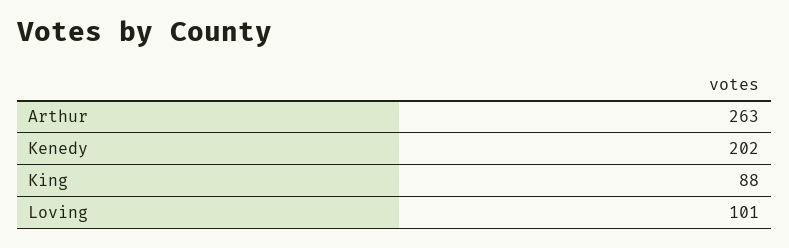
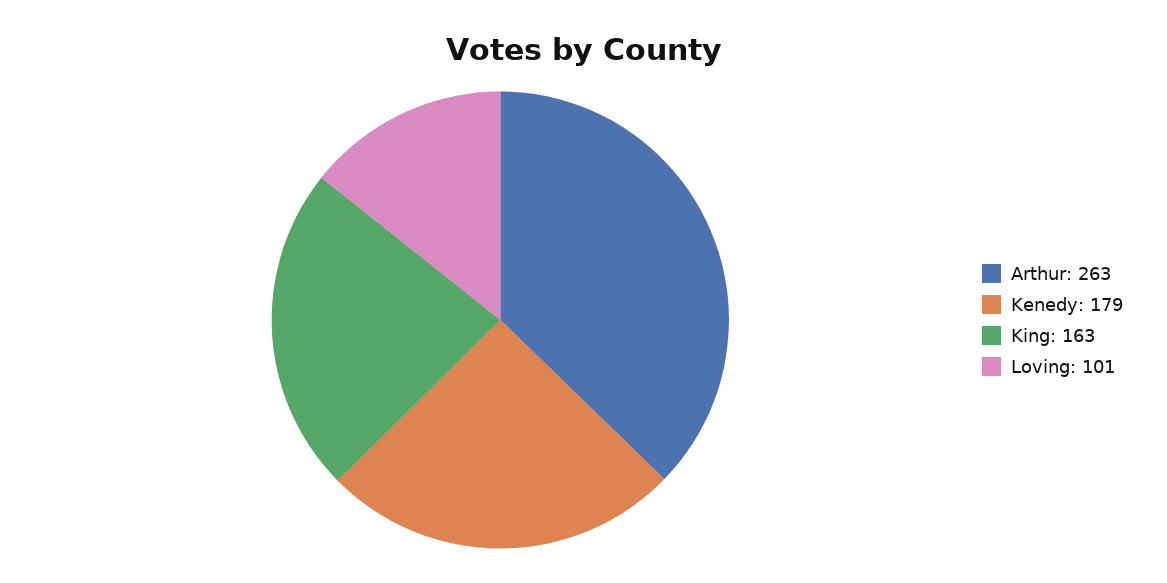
  {
    "Arthur": 263,
-   "Kenedy": 202,
+   "Kenedy": 179,
-   "King": 88,
+   "King": 163,
    "Loving": 101
  }

